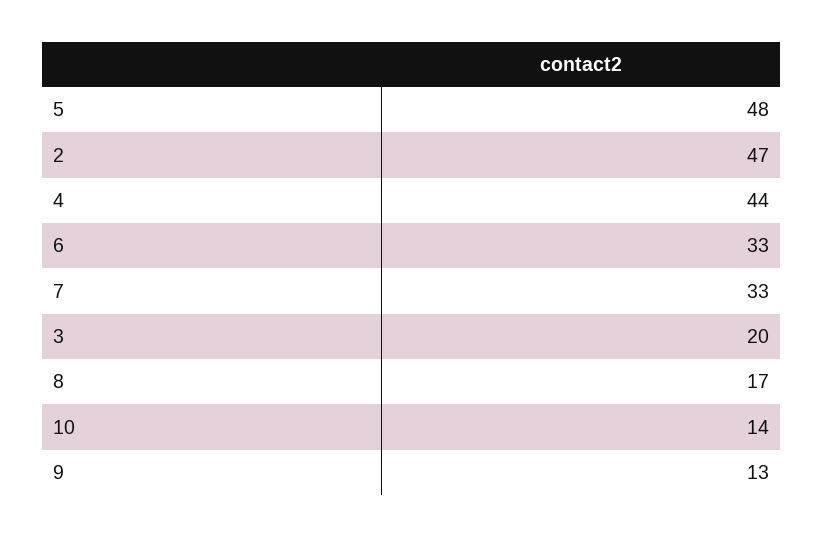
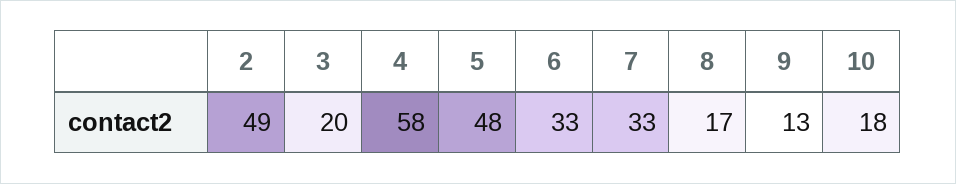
  {
    "5": 48,
-   "2": 47,
+   "2": 49,
-   "4": 44,
+   "4": 58,
    "6": 33,
    "7": 33,
    "3": 20,
    "8": 17,
-   "10": 14,
+   "10": 18,
    "9": 13
  }

